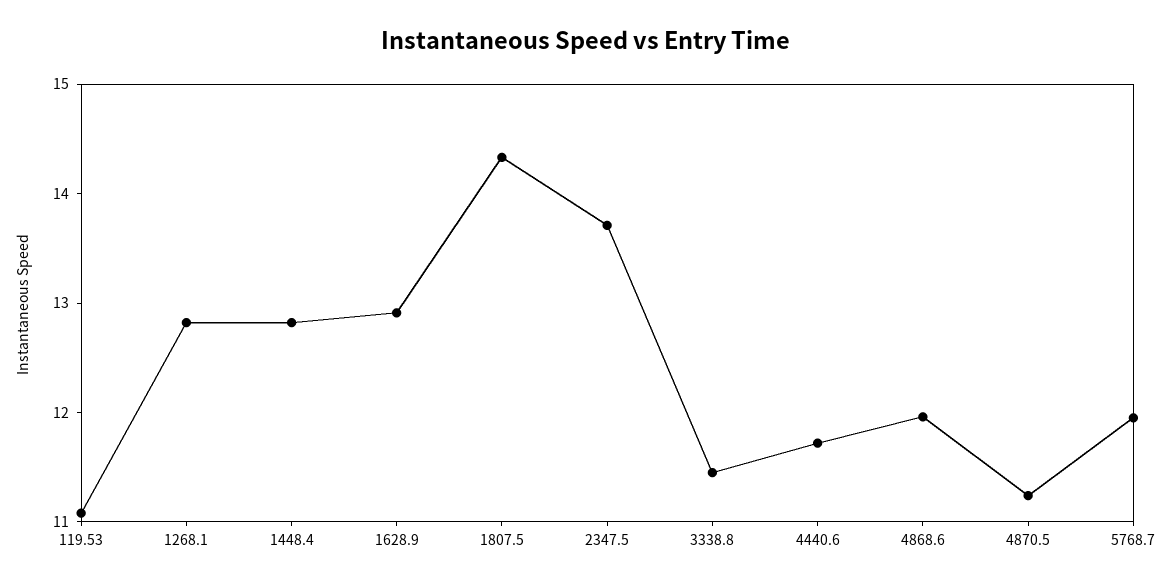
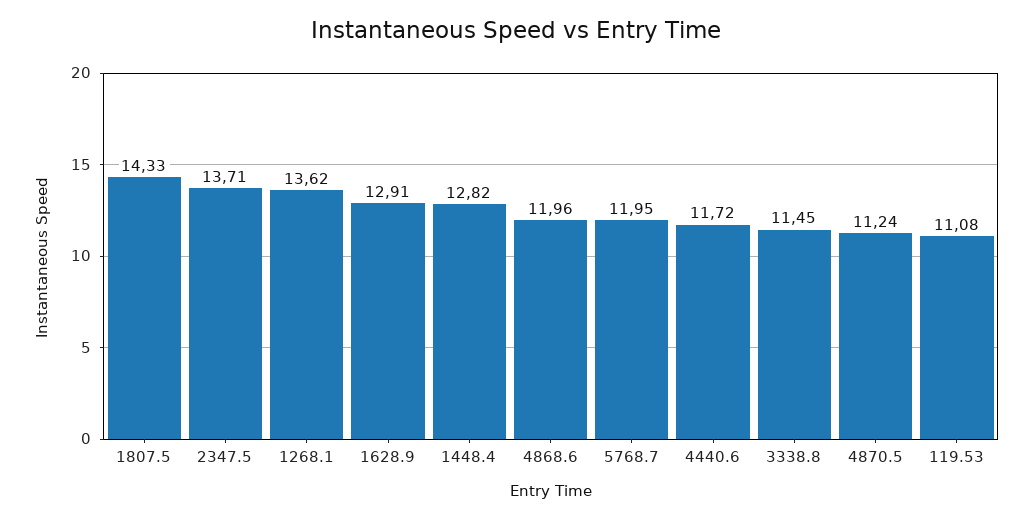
  {
    "119.53": 11.08,
-   "1268.1": 12.8,
+   "1268.1": 13.62,
    "1448.4": 12.82,
    "1628.9": 12.91,
    "1807.5": 14.33,
    "2347.5": 13.71,
    "3338.8": 11.45,
    "4440.6": 11.72,
    "4868.6": 11.96,
    "4870.5": 11.24,
    "5768.7": 11.95
  }

